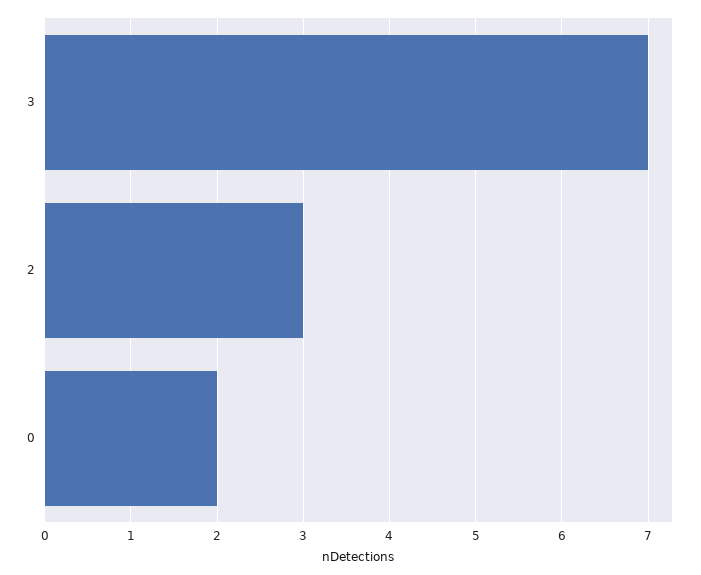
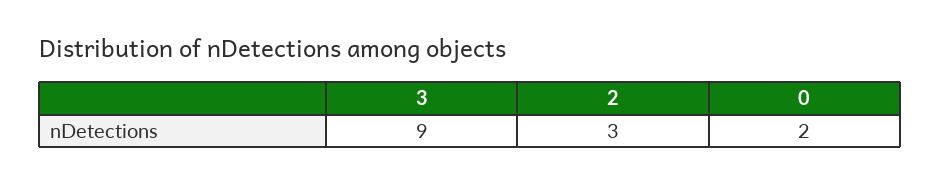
  {
-   "3": 7,
+   "3": 9,
    "2": 3,
    "0": 2
  }

